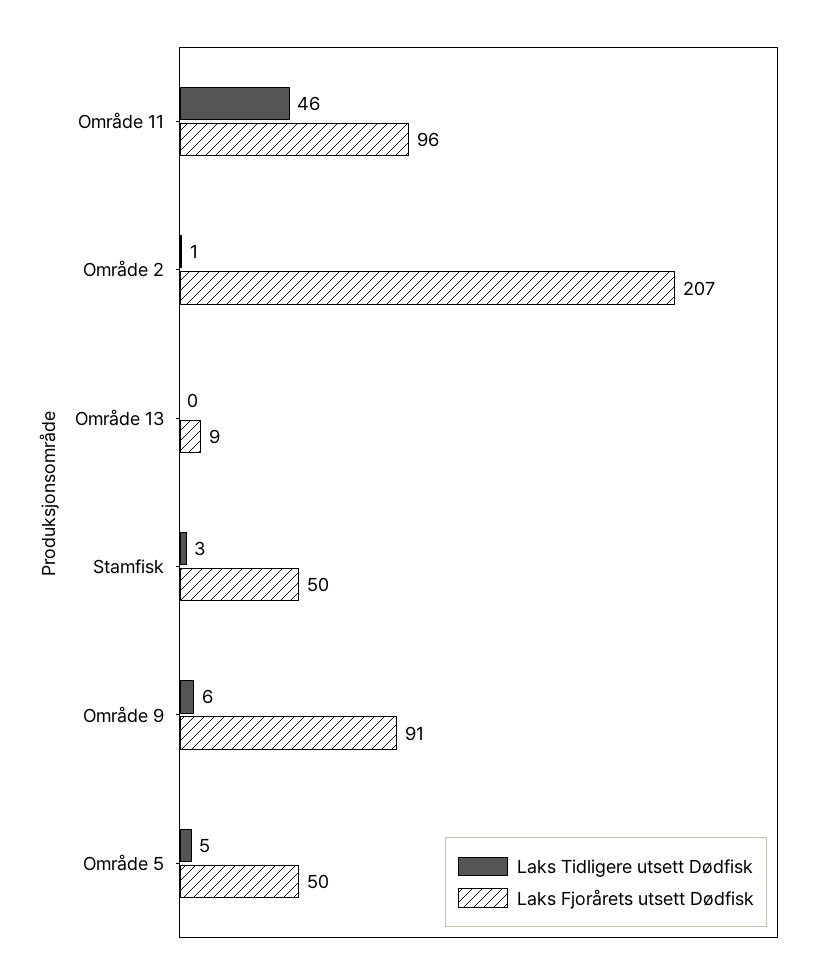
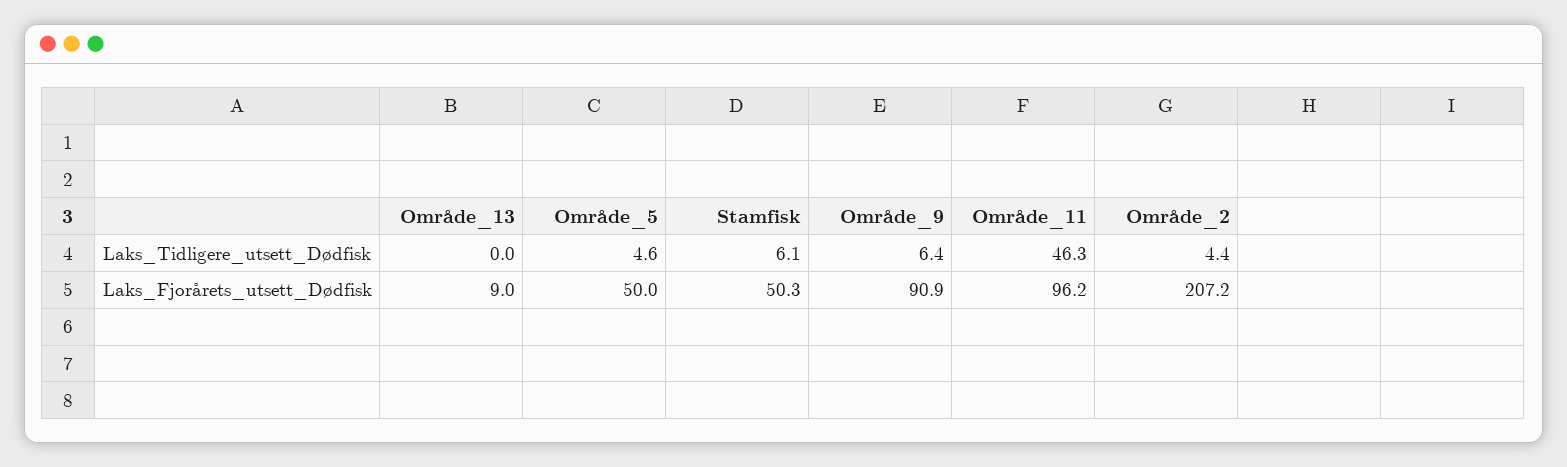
  {
    "Laks Tidligere utsett Dødfisk": {
      "Område 11": 46.3,
-     "Område 2": 1,
+     "Område 2": 4.4,
      "Område 13": 0,
-     "Stamfisk": 3,
+     "Stamfisk": 6.1,
      "Område 9": 6.4,
      "Område 5": 4.6
    },
    "Laks Fjorårets utsett Dødfisk": {
      "Område 11": 96.2,
      "Område 2": 207.2,
      "Område 13": 9,
      "Stamfisk": 50.3,
      "Område 9": 90.9,
      "Område 5": 50
    }
  }

